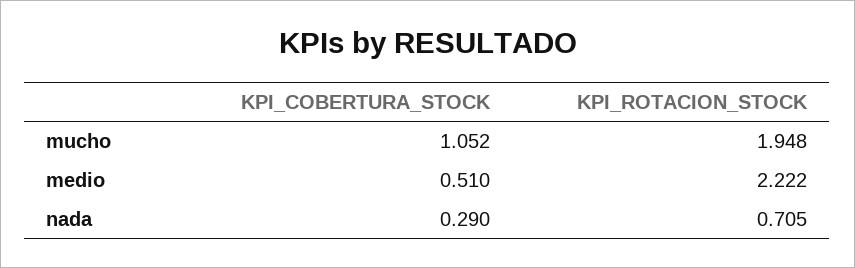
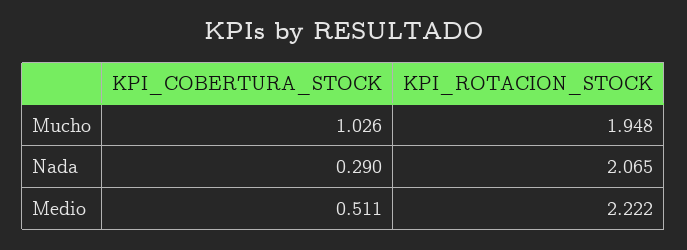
  {
    "KPI_COBERTURA_STOCK": {
-     "mucho": 1.052,
+     "mucho": 1.026,
-     "medio": 0.51,
+     "medio": 0.511,
      "nada": 0.29
    },
    "KPI_ROTACION_STOCK": {
      "mucho": 1.948,
      "medio": 2.222,
-     "nada": 0.705
+     "nada": 2.065
    }
  }

